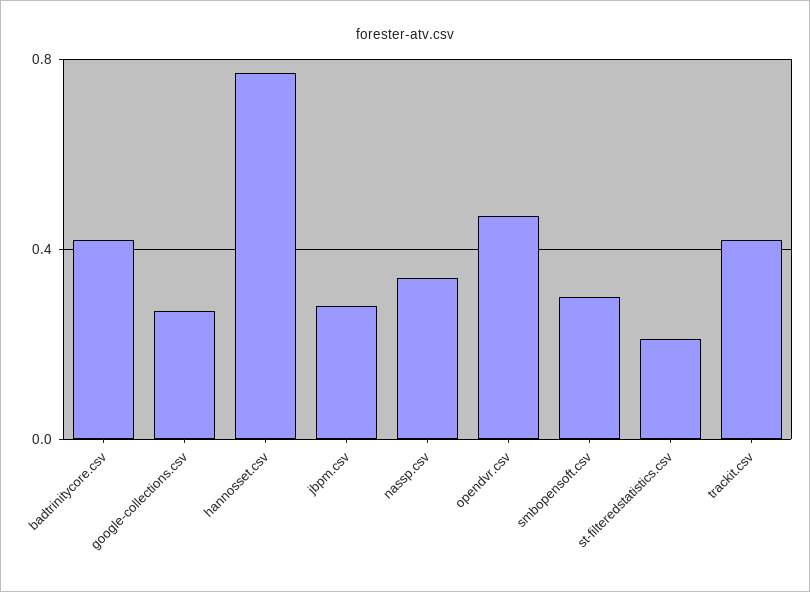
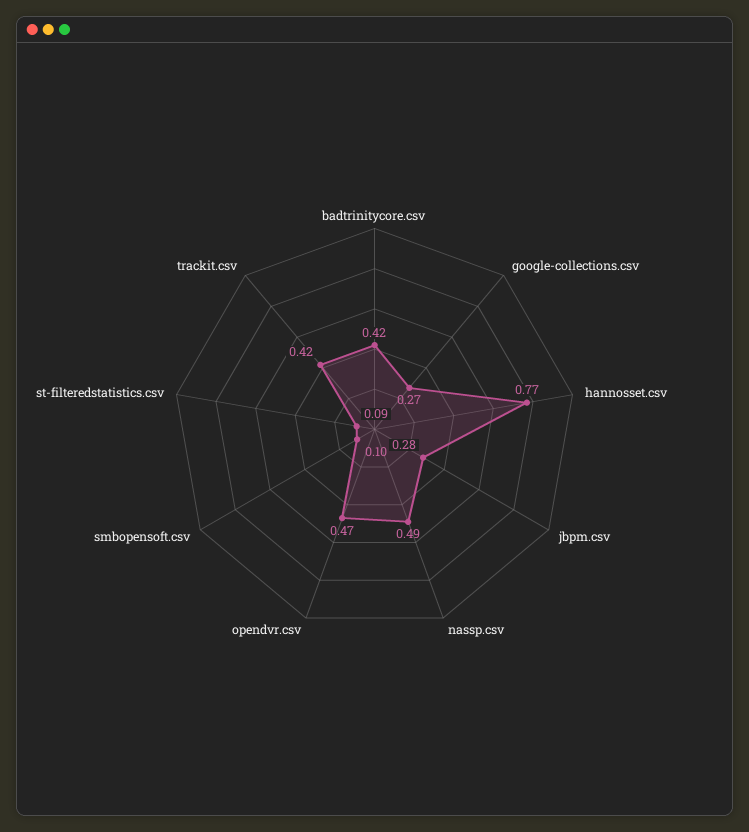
  {
    "badtrinitycore.csv": 0.42,
    "google-collections.csv": 0.27,
    "hannosset.csv": 0.77,
    "jbpm.csv": 0.28,
-   "nassp.csv": 0.35,
+   "nassp.csv": 0.49,
    "opendvr.csv": 0.47,
-   "smbopensoft.csv": 0.3,
+   "smbopensoft.csv": 0.1,
-   "st-filteredstatistics.csv": 0.2,
+   "st-filteredstatistics.csv": 0.09,
    "trackit.csv": 0.42
  }

